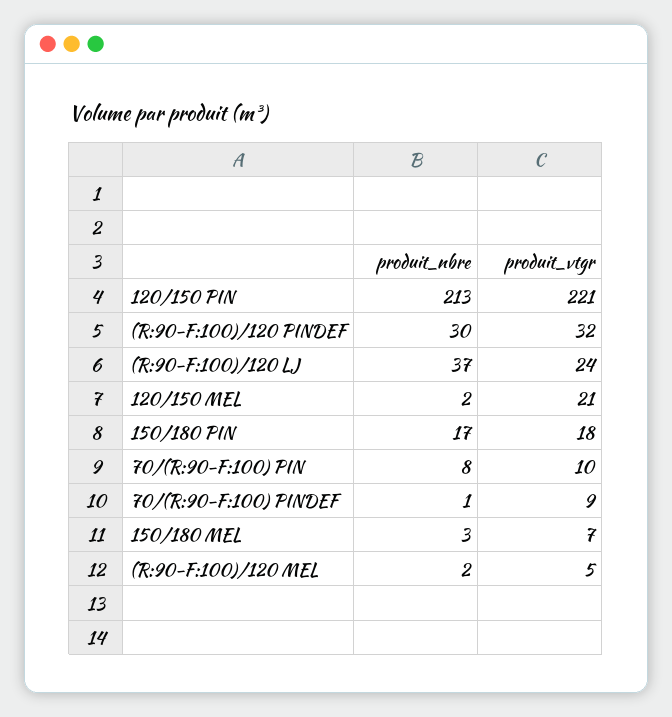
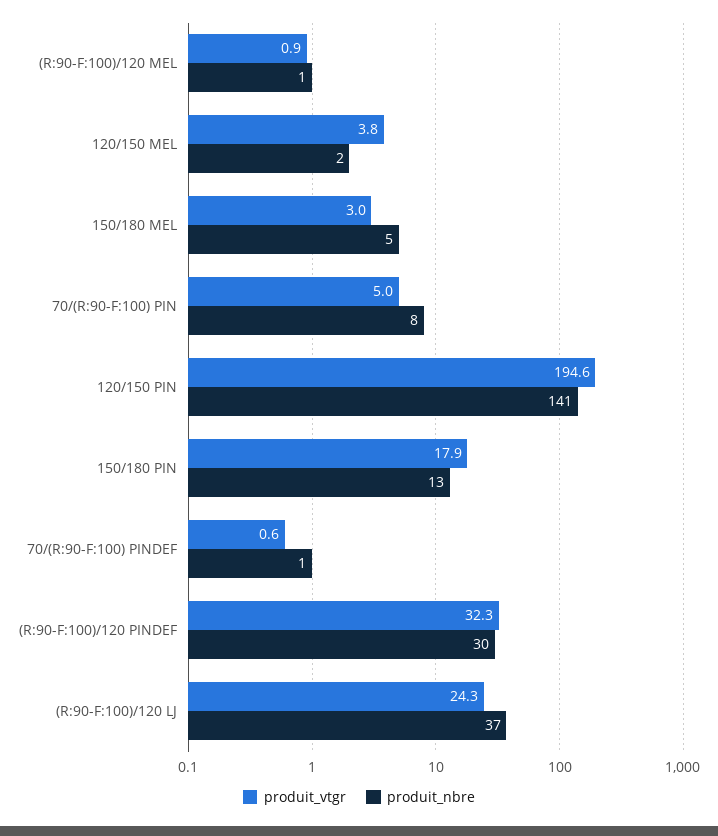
  {
    "produit_nbre": {
-     "120/150 PIN": 213,
+     "120/150 PIN": 141,
      "(R:90-F:100)/120 PINDEF": 30,
      "(R:90-F:100)/120 LJ": 37,
      "120/150 MEL": 2,
-     "150/180 PIN": 17,
+     "150/180 PIN": 13,
      "70/(R:90-F:100) PIN": 8,
      "70/(R:90-F:100) PINDEF": 1,
-     "150/180 MEL": 3,
+     "150/180 MEL": 5,
-     "(R:90-F:100)/120 MEL": 2
+     "(R:90-F:100)/120 MEL": 1
    },
    "produit_vtgr": {
-     "120/150 PIN": 221,
+     "120/150 PIN": 194.6,
      "(R:90-F:100)/120 PINDEF": 32.3,
      "(R:90-F:100)/120 LJ": 24.3,
-     "120/150 MEL": 21,
+     "120/150 MEL": 3.8,
      "150/180 PIN": 17.9,
-     "70/(R:90-F:100) PIN": 10,
+     "70/(R:90-F:100) PIN": 5,
-     "70/(R:90-F:100) PINDEF": 9,
+     "70/(R:90-F:100) PINDEF": 0.6,
-     "150/180 MEL": 7,
+     "150/180 MEL": 3,
-     "(R:90-F:100)/120 MEL": 5
+     "(R:90-F:100)/120 MEL": 0.9
    }
  }

